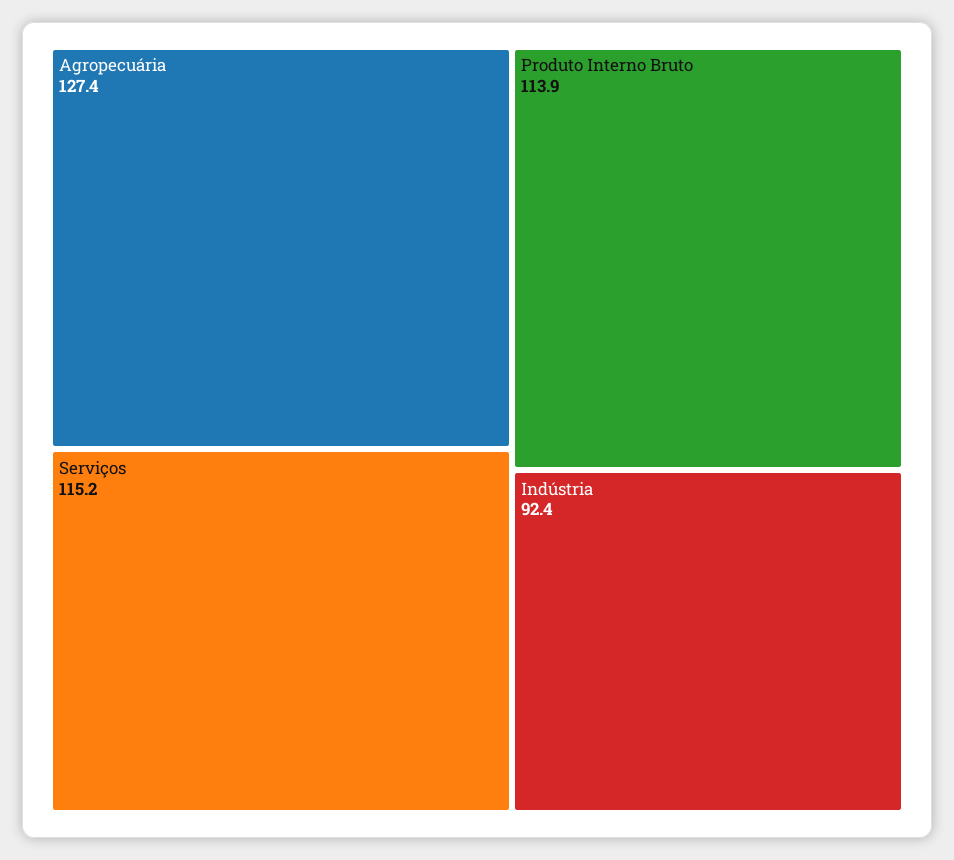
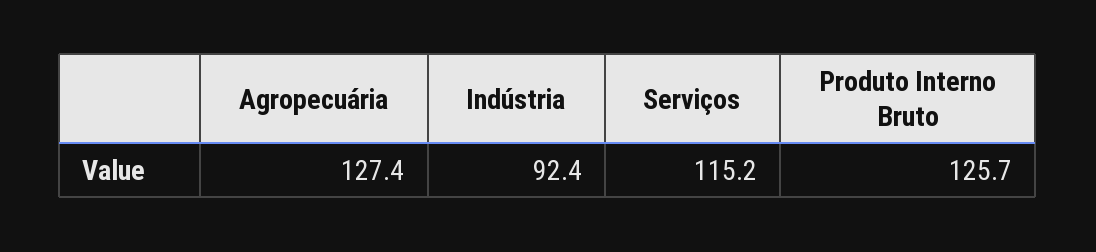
  {
    "Agropecuária": 127.4,
    "Serviços": 115.2,
-   "Produto Interno Bruto": 113.9,
+   "Produto Interno Bruto": 125.7,
    "Indústria": 92.4
  }

